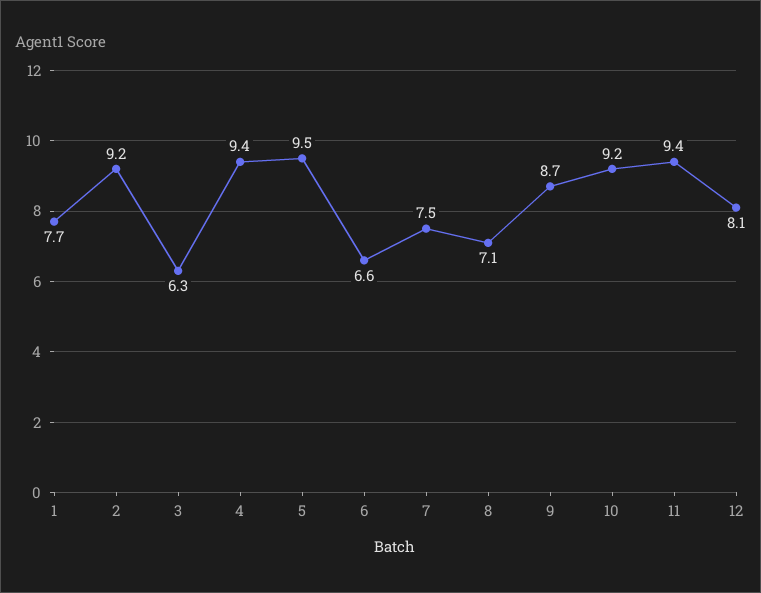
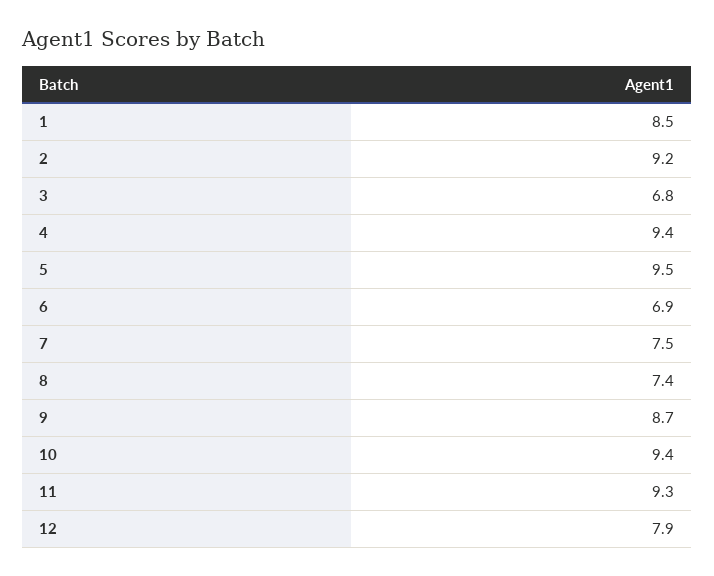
  {
-   "1": 7.7,
+   "1": 8.5,
    "2": 9.2,
-   "3": 6.3,
+   "3": 6.8,
    "4": 9.4,
    "5": 9.5,
-   "6": 6.6,
+   "6": 6.9,
    "7": 7.5,
-   "8": 7.1,
+   "8": 7.4,
    "9": 8.7,
-   "10": 9.2,
+   "10": 9.4,
-   "11": 9.4,
+   "11": 9.3,
-   "12": 8.1
+   "12": 7.9
  }

